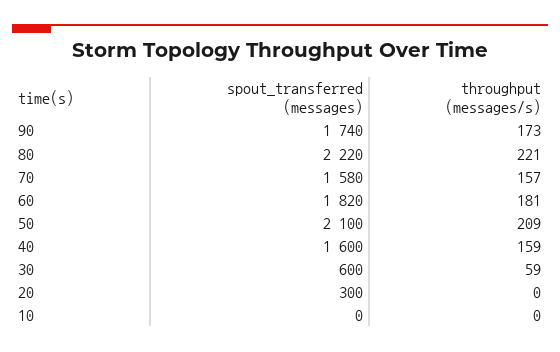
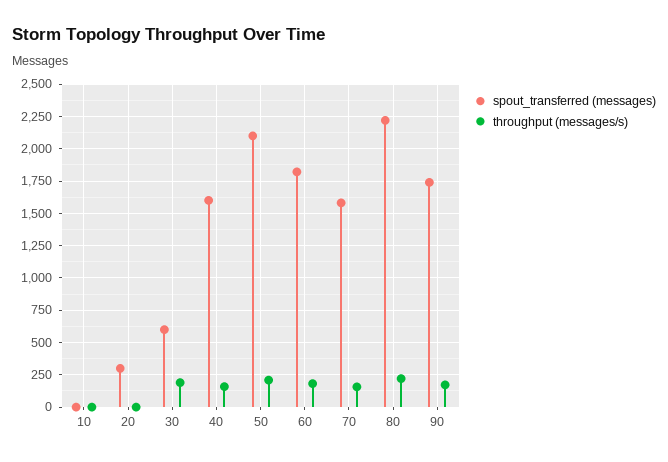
  {
    "spout_transferred (messages)": {
      "90": 1740,
      "80": 2220,
      "70": 1580,
      "60": 1820,
      "50": 2100,
      "40": 1600,
      "30": 600,
      "20": 300,
      "10": 0
    },
    "throughput (messages/s)": {
      "90": 173,
      "80": 221,
      "70": 157,
      "60": 181,
      "50": 209,
      "40": 159,
-     "30": 59,
+     "30": 200,
      "20": 0,
      "10": 0
    }
  }

